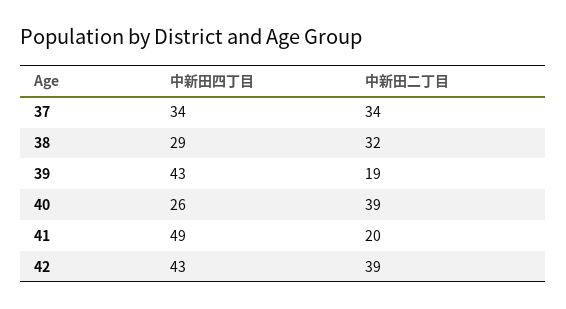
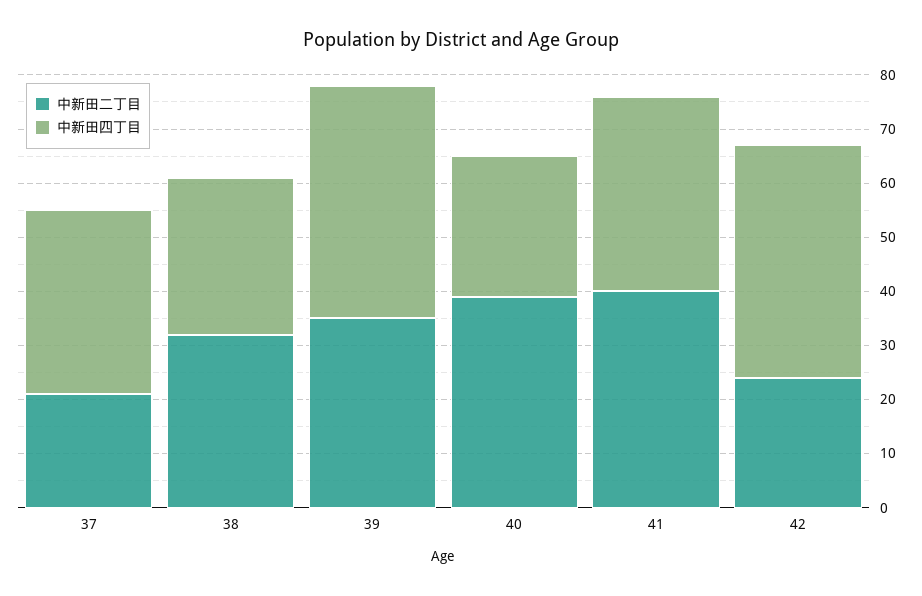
  {
    "中新田四丁目": {
      "37": 34,
      "38": 29,
      "39": 43,
      "40": 26,
-     "41": 49,
+     "41": 35,
      "42": 43
    },
    "中新田二丁目": {
-     "37": 34,
+     "37": 20,
      "38": 32,
-     "39": 19,
+     "39": 35,
      "40": 39,
-     "41": 20,
+     "41": 40,
-     "42": 39
+     "42": 25
    }
  }

